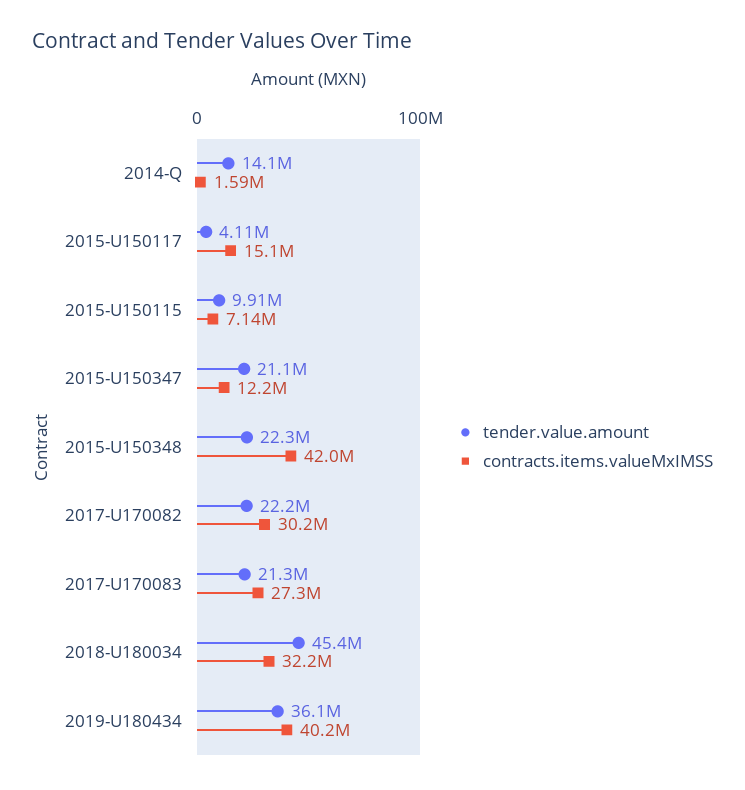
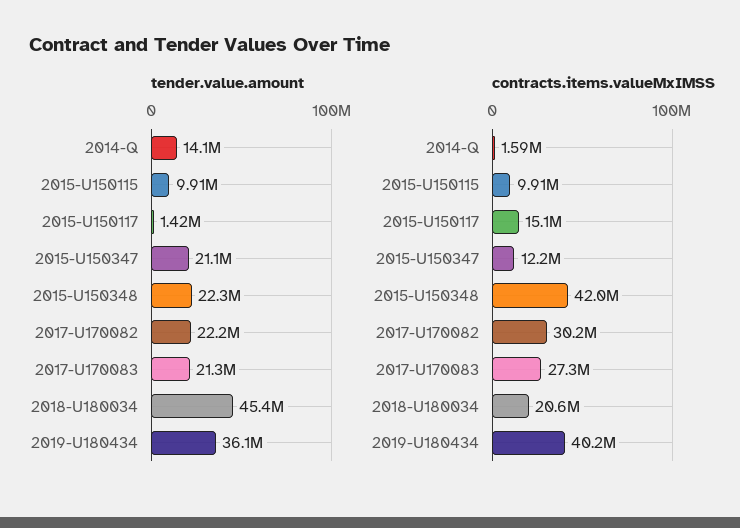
  {
    "tender.value.amount": {
      "2014-Q": 14100000,
-     "2015-U150117": 4110000,
+     "2015-U150117": 1420000,
      "2015-U150115": 9910000,
      "2015-U150347": 21100000,
      "2015-U150348": 22300000,
      "2017-U170082": 22200000,
      "2017-U170083": 21300000,
      "2018-U180034": 45400000,
      "2019-U180434": 36100000
    },
    "contracts.items.valueMxIMSS": {
      "2014-Q": 1590000,
      "2015-U150117": 15100000,
-     "2015-U150115": 7140000,
+     "2015-U150115": 9910000,
      "2015-U150347": 12200000,
      "2015-U150348": 42000000,
      "2017-U170082": 30200000,
      "2017-U170083": 27300000,
-     "2018-U180034": 32200000,
+     "2018-U180034": 20600000,
      "2019-U180434": 40200000
    }
  }

